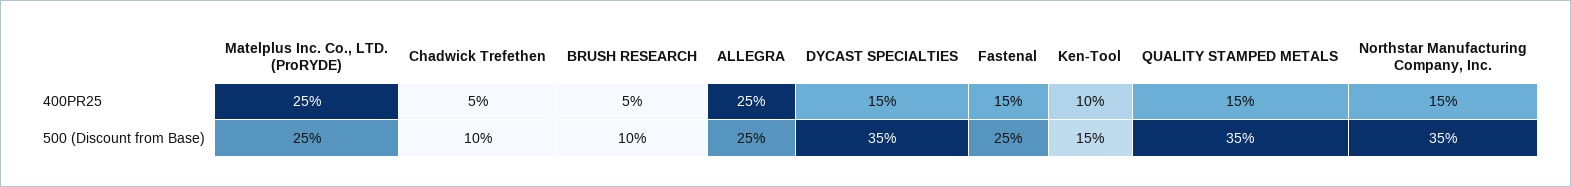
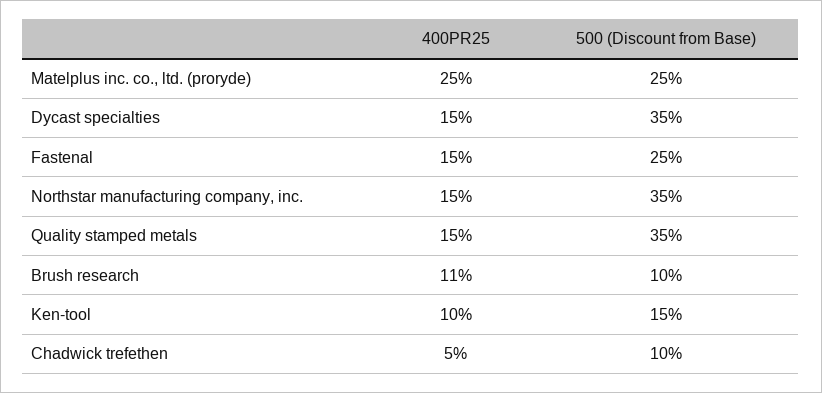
  {
    "Matelplus Inc. Co., LTD. (ProRYDE)": {
      "400PR25": 25,
      "500 (Discount from Base)": 25
    },
    "Chadwick Trefethen": {
      "400PR25": 5,
      "500 (Discount from Base)": 10
    },
    "BRUSH RESEARCH": {
-     "400PR25": 5,
+     "400PR25": 11,
      "500 (Discount from Base)": 10
    },
-   "ALLEGRA": {
-     "400PR25": 25,
-     "500 (Discount from Base)": 25
-   },
    "DYCAST SPECIALTIES": {
      "400PR25": 15,
      "500 (Discount from Base)": 35
    },
    "Fastenal": {
      "400PR25": 15,
      "500 (Discount from Base)": 25
    },
    "Ken-Tool": {
      "400PR25": 10,
      "500 (Discount from Base)": 15
    },
    "QUALITY STAMPED METALS": {
      "400PR25": 15,
      "500 (Discount from Base)": 35
    },
    "Northstar Manufacturing Company, Inc.": {
      "400PR25": 15,
      "500 (Discount from Base)": 35
    }
  }

